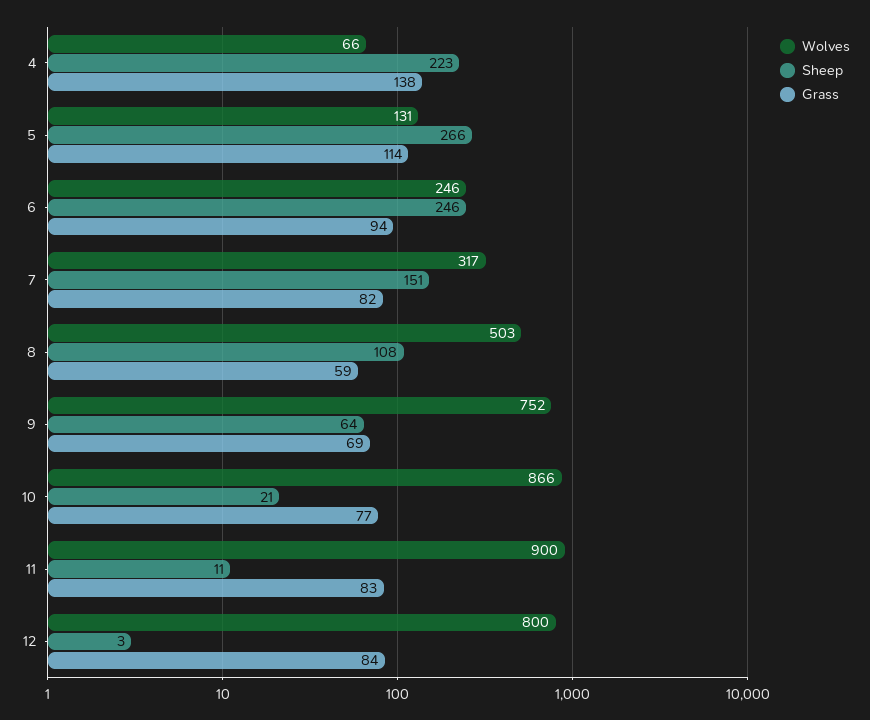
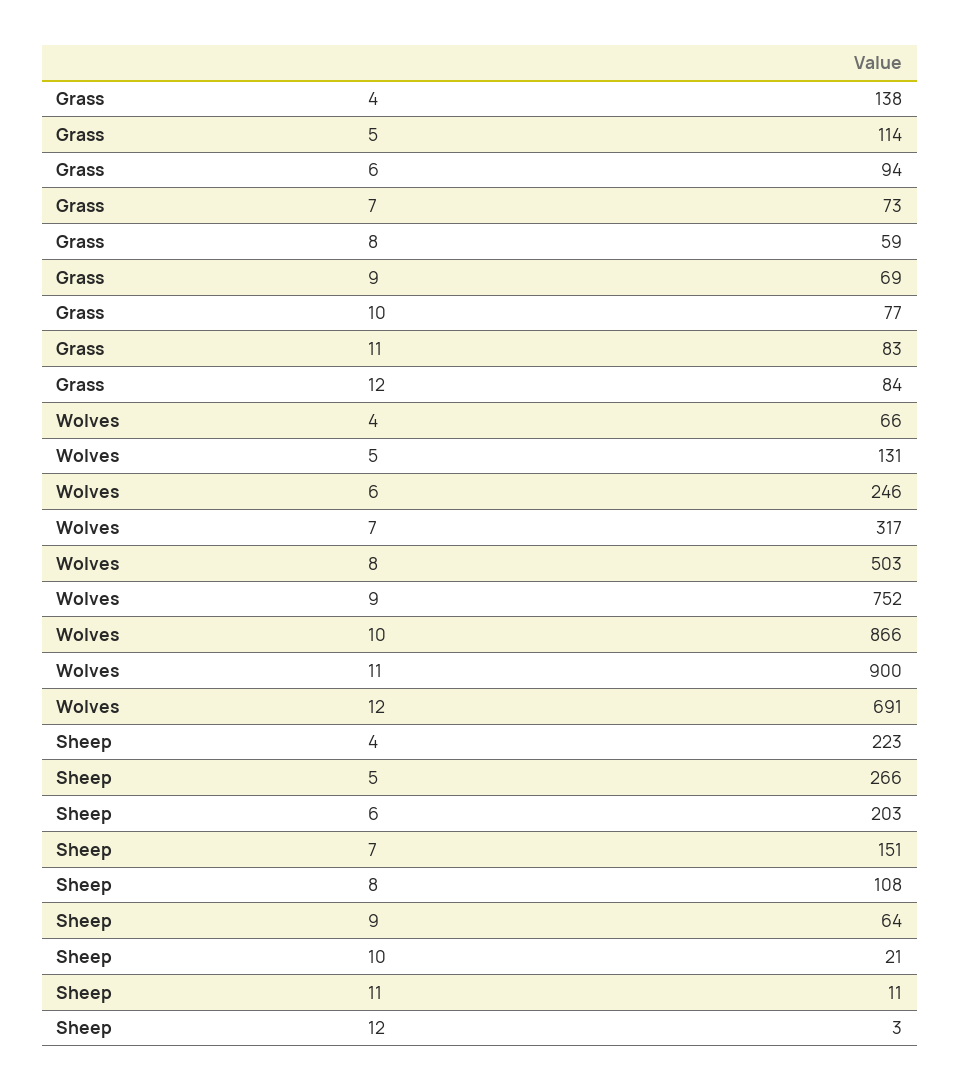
  {
    "Wolves": {
      "4": 66,
      "5": 131,
      "6": 246,
      "7": 317,
      "8": 503,
      "9": 752,
      "10": 866,
      "11": 900,
-     "12": 800
+     "12": 691
    },
    "Sheep": {
      "4": 223,
      "5": 266,
-     "6": 246,
+     "6": 203,
      "7": 151,
      "8": 108,
      "9": 64,
      "10": 21,
      "11": 11,
      "12": 3
    },
    "Grass": {
      "4": 138,
      "5": 114,
      "6": 94,
-     "7": 82,
+     "7": 73,
      "8": 59,
      "9": 69,
      "10": 77,
      "11": 83,
      "12": 84
    }
  }

